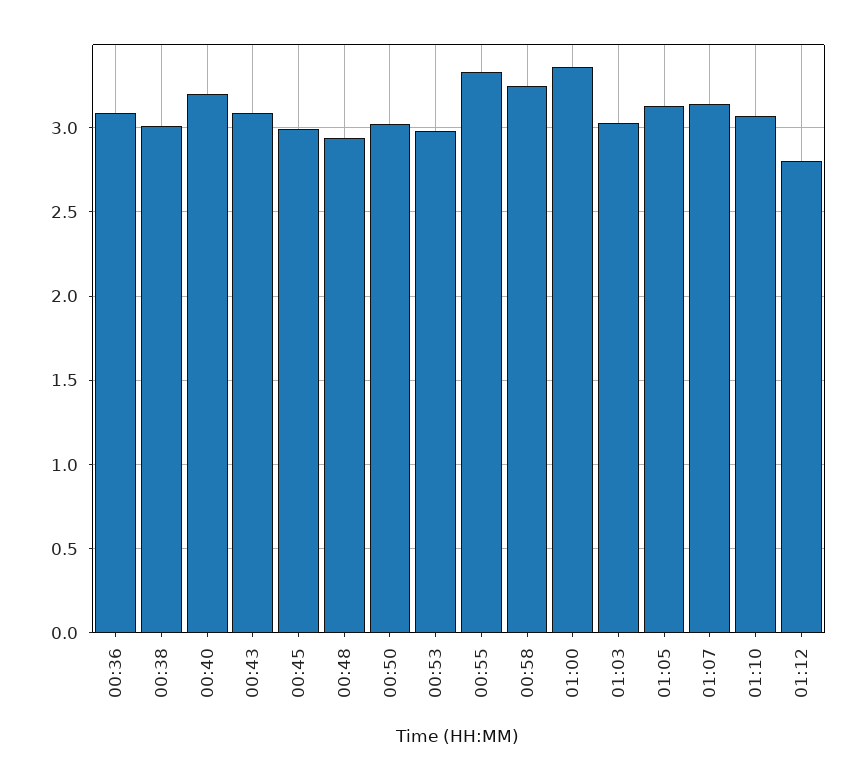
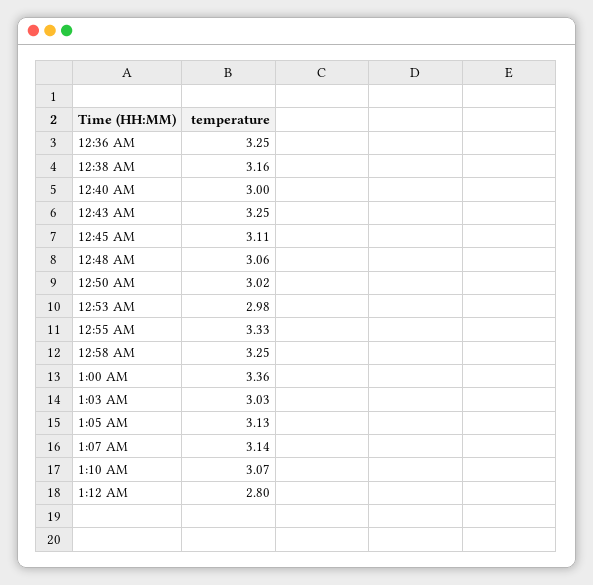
  {
-   "00:36": 3.1,
+   "00:36": 3.25,
-   "00:38": 3,
+   "00:38": 3.16,
-   "00:40": 3.2,
+   "00:40": 3,
-   "00:43": 3.1,
+   "00:43": 3.25,
-   "00:45": 3,
+   "00:45": 3.11,
-   "00:48": 2.95,
+   "00:48": 3.06,
    "00:50": 3.02,
    "00:53": 2.98,
    "00:55": 3.33,
    "00:58": 3.25,
    "01:00": 3.36,
    "01:03": 3.03,
    "01:05": 3.13,
    "01:07": 3.14,
    "01:10": 3.07,
    "01:12": 2.8
  }

